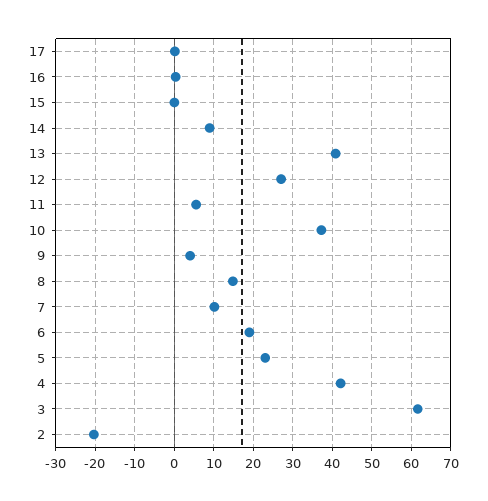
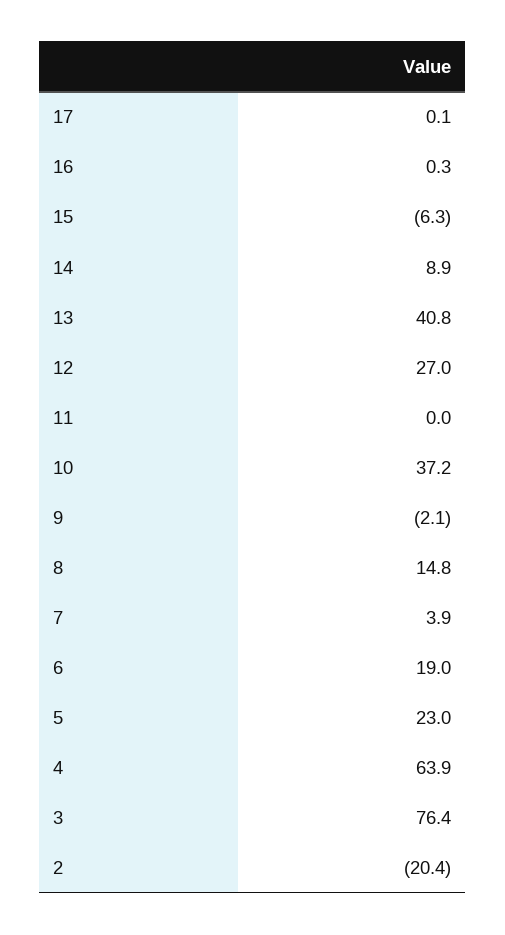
  {
    "17": 0.1,
    "16": 0.3,
-   "15": 0,
+   "15": -6.3,
    "14": 8.9,
    "13": 40.8,
    "12": 27,
-   "11": 6,
+   "11": 0,
    "10": 37.2,
-   "9": 4,
+   "9": -2.1,
    "8": 14.8,
-   "7": 10,
+   "7": 3.9,
    "6": 19,
    "5": 23,
-   "4": 42,
+   "4": 63.9,
-   "3": 62,
+   "3": 76.4,
    "2": -20.4
  }

